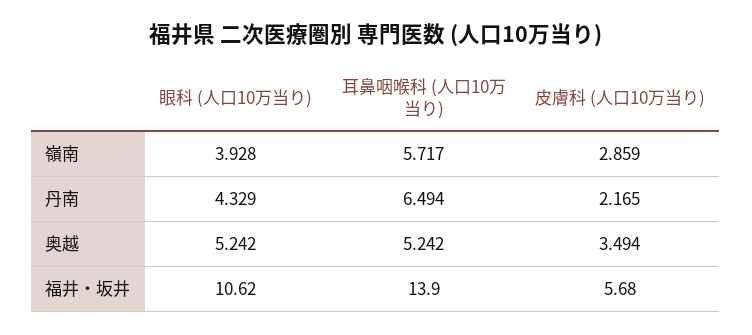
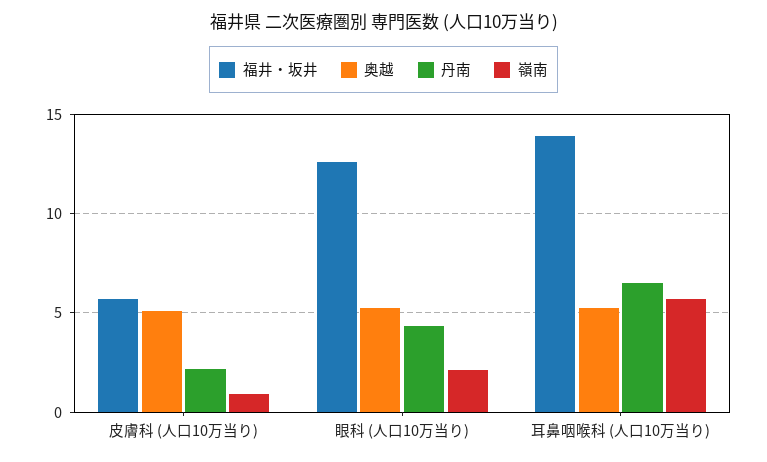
  {
    "嶺南": {
-     "眼科 (人口10万当り)": 3.928,
+     "眼科 (人口10万当り)": 2,
      "耳鼻咽喉科 (人口10万当り)": 5.717,
-     "皮膚科 (人口10万当り)": 2.859
+     "皮膚科 (人口10万当り)": 1
    },
    "丹南": {
      "眼科 (人口10万当り)": 4.329,
      "耳鼻咽喉科 (人口10万当り)": 6.494,
      "皮膚科 (人口10万当り)": 2.165
    },
    "奥越": {
      "眼科 (人口10万当り)": 5.242,
      "耳鼻咽喉科 (人口10万当り)": 5.242,
-     "皮膚科 (人口10万当り)": 3.494
+     "皮膚科 (人口10万当り)": 5
    },
    "福井・坂井": {
-     "眼科 (人口10万当り)": 10.62,
+     "眼科 (人口10万当り)": 12.5,
      "耳鼻咽喉科 (人口10万当り)": 13.9,
      "皮膚科 (人口10万当り)": 5.68
    }
  }

